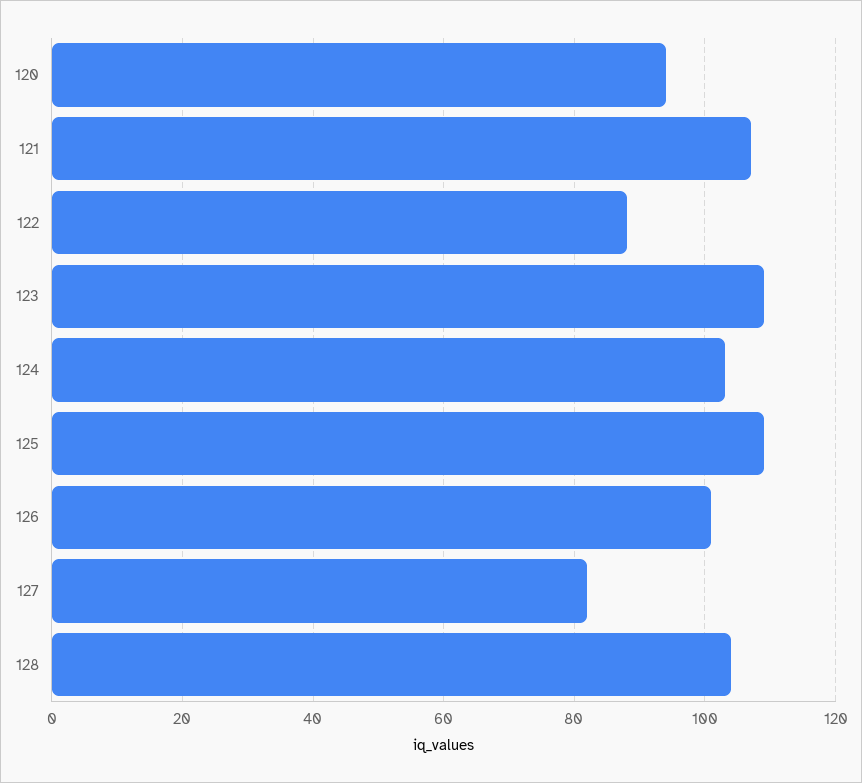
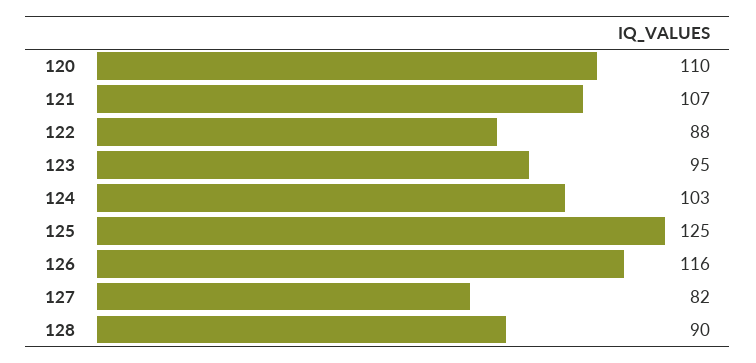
  {
-   "120": 95,
+   "120": 110,
    "121": 107,
    "122": 88,
-   "123": 110,
+   "123": 95,
    "124": 103,
-   "125": 110,
+   "125": 125,
-   "126": 100,
+   "126": 116,
    "127": 82,
-   "128": 105
+   "128": 90
  }

